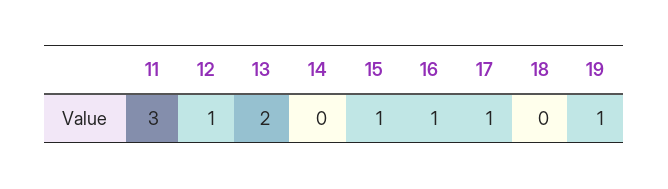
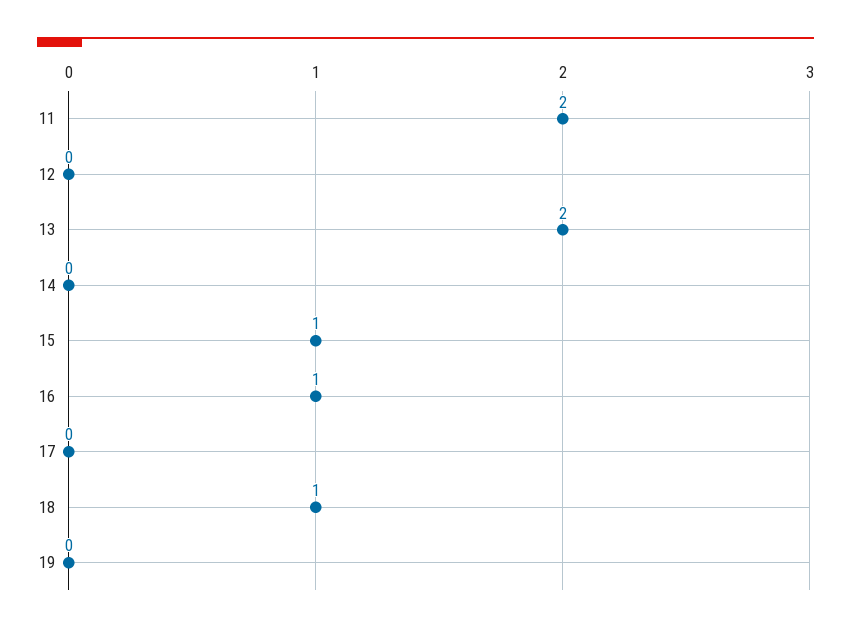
  {
-   "11": 3,
+   "11": 2,
-   "12": 1,
+   "12": 0,
    "13": 2,
    "14": 0,
    "15": 1,
    "16": 1,
-   "17": 1,
+   "17": 0,
-   "18": 0,
+   "18": 1,
-   "19": 1
+   "19": 0
  }

